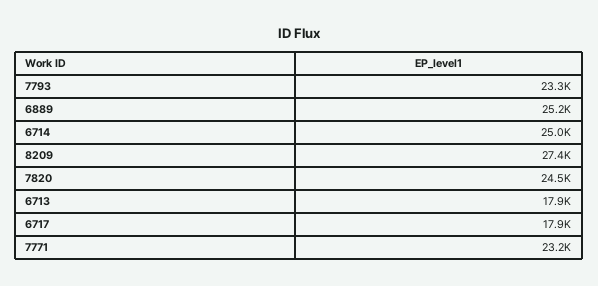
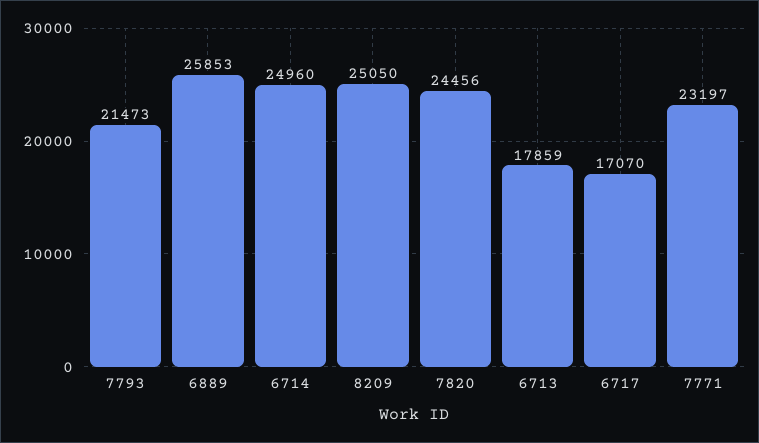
  {
-   "7793": 23300,
+   "7793": 21473,
-   "6889": 25200,
+   "6889": 25853,
    "6714": 24960,
-   "8209": 27400,
+   "8209": 25050,
    "7820": 24456,
    "6713": 17859,
-   "6717": 17900,
+   "6717": 17070,
    "7771": 23197
  }

